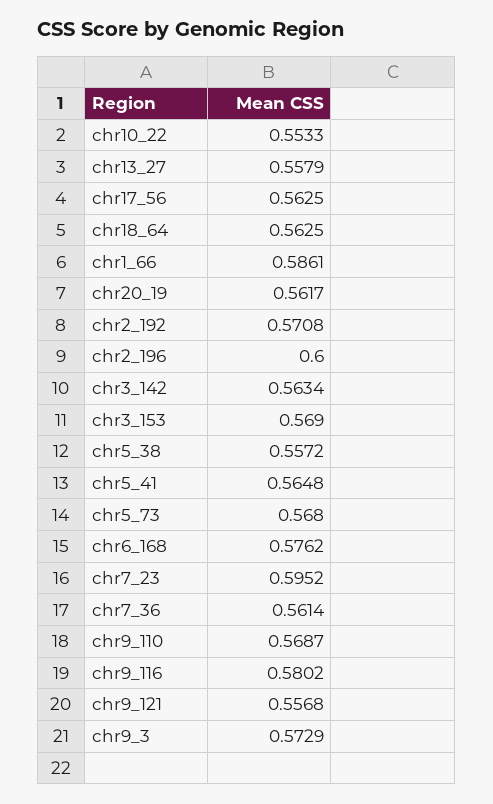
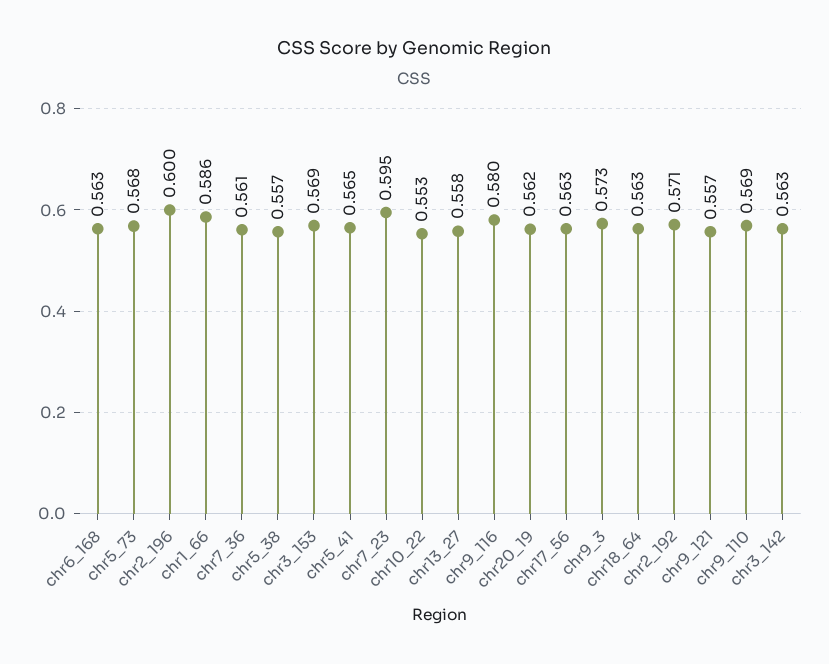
  {
    "chr10_22": 0.5533,
    "chr13_27": 0.5579,
    "chr17_56": 0.5625,
    "chr18_64": 0.5625,
    "chr1_66": 0.5861,
    "chr20_19": 0.5617,
    "chr2_192": 0.5708,
    "chr2_196": 0.6,
    "chr3_142": 0.5634,
    "chr3_153": 0.569,
    "chr5_38": 0.5572,
    "chr5_41": 0.5648,
    "chr5_73": 0.568,
-   "chr6_168": 0.5762,
+   "chr6_168": 0.563,
    "chr7_23": 0.5952,
    "chr7_36": 0.5614,
    "chr9_110": 0.5687,
    "chr9_116": 0.5802,
    "chr9_121": 0.5568,
    "chr9_3": 0.5729
  }

